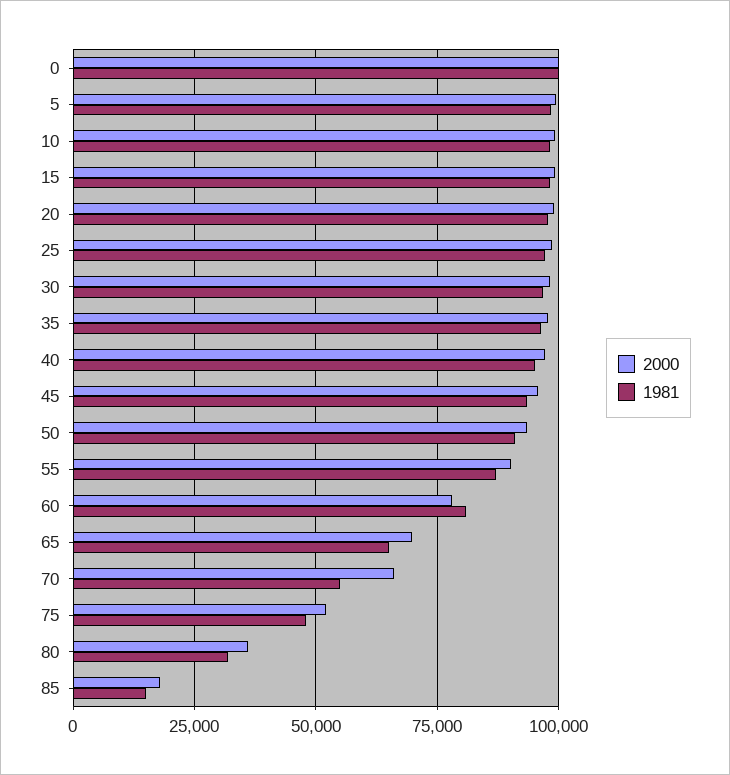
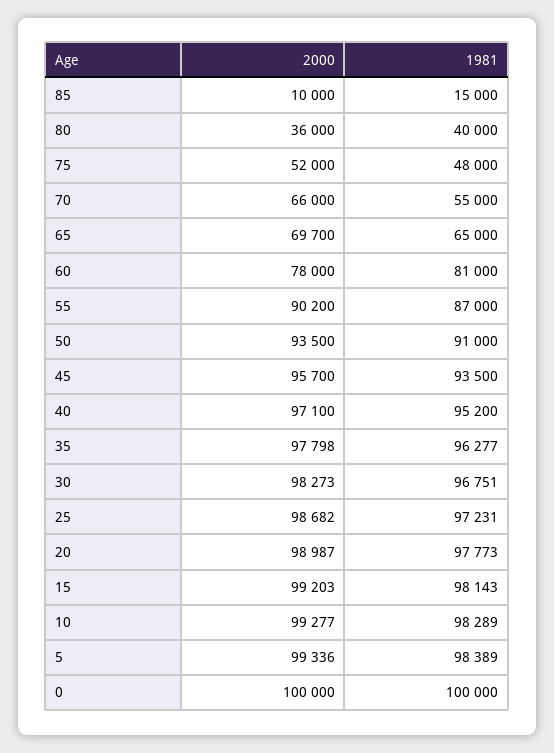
  {
    "2000": {
      "0": 100000,
      "5": 99336,
      "10": 99277,
      "15": 99203,
      "20": 98987,
      "25": 98682,
      "30": 98273,
      "35": 97798,
      "40": 97100,
      "45": 95700,
      "50": 93500,
      "55": 90200,
      "60": 78000,
      "65": 69700,
      "70": 66000,
      "75": 52000,
      "80": 36000,
-     "85": 17500
+     "85": 10000
    },
    "1981": {
      "0": 100000,
      "5": 98389,
      "10": 98289,
      "15": 98143,
      "20": 97773,
      "25": 97231,
      "30": 96751,
      "35": 96277,
      "40": 95200,
      "45": 93500,
      "50": 91000,
      "55": 87000,
      "60": 81000,
      "65": 65000,
      "70": 55000,
      "75": 48000,
-     "80": 32500,
+     "80": 40000,
      "85": 15000
    }
  }

